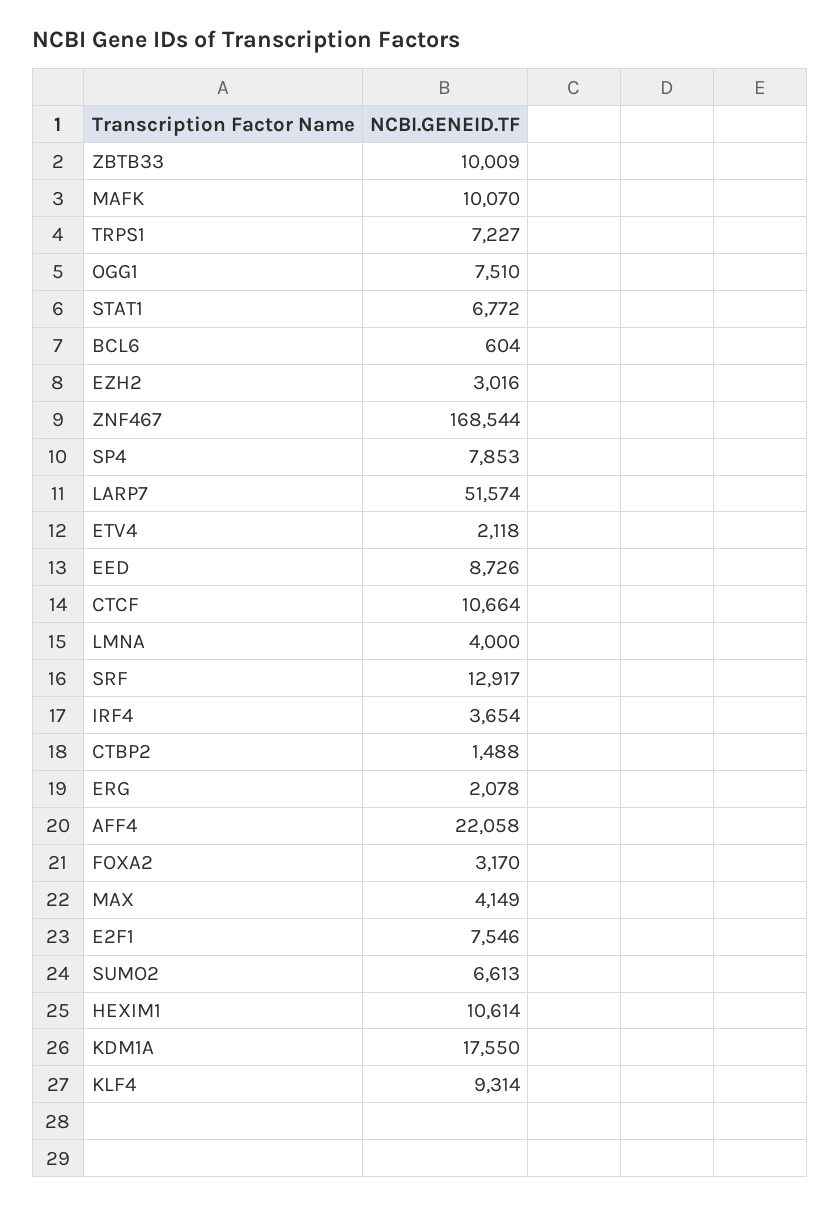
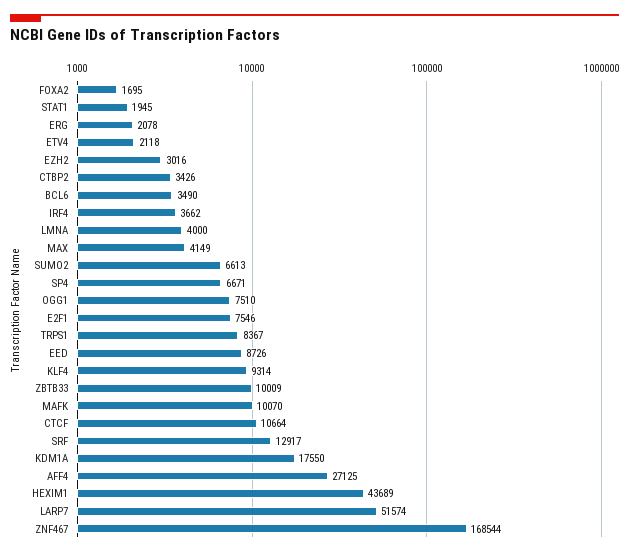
  {
    "ZBTB33": 10009,
    "MAFK": 10070,
-   "TRPS1": 7227,
+   "TRPS1": 8367,
    "OGG1": 7510,
-   "STAT1": 6772,
+   "STAT1": 1945,
-   "BCL6": 604,
+   "BCL6": 3490,
    "EZH2": 3016,
    "ZNF467": 168544,
-   "SP4": 7853,
+   "SP4": 6671,
    "LARP7": 51574,
    "ETV4": 2118,
    "EED": 8726,
    "CTCF": 10664,
    "LMNA": 4000,
    "SRF": 12917,
-   "IRF4": 3654,
+   "IRF4": 3662,
-   "CTBP2": 1488,
+   "CTBP2": 3426,
    "ERG": 2078,
-   "AFF4": 22058,
+   "AFF4": 27125,
-   "FOXA2": 3170,
+   "FOXA2": 1695,
    "MAX": 4149,
    "E2F1": 7546,
    "SUMO2": 6613,
-   "HEXIM1": 10614,
+   "HEXIM1": 43689,
    "KDM1A": 17550,
    "KLF4": 9314
  }

